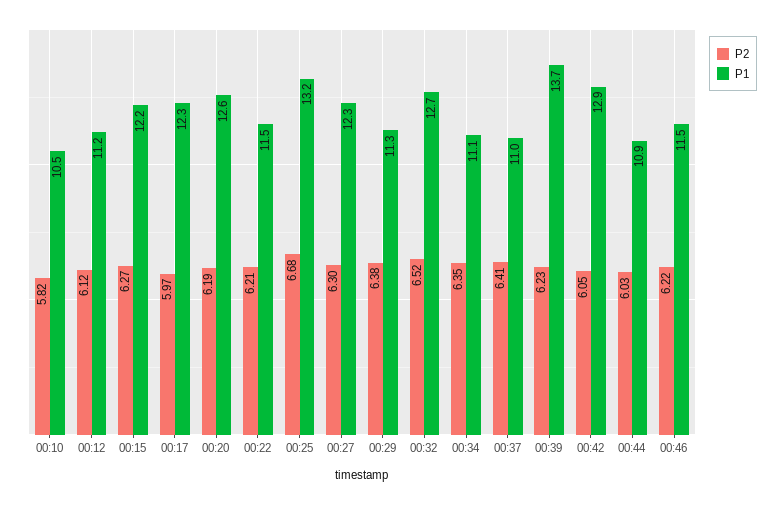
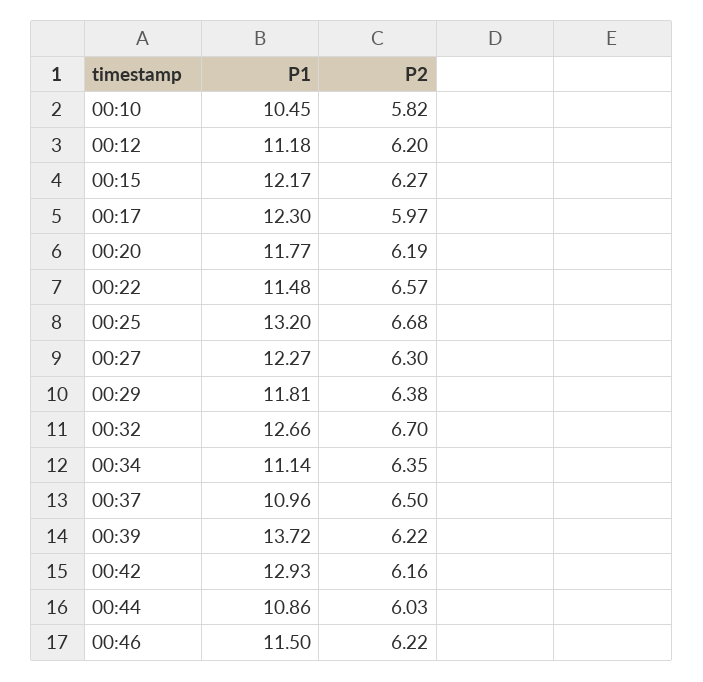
  {
    "P2": {
      "00:10": 5.82,
-     "00:12": 6.12,
+     "00:12": 6.2,
      "00:15": 6.27,
      "00:17": 5.97,
      "00:20": 6.19,
-     "00:22": 6.21,
+     "00:22": 6.57,
      "00:25": 6.68,
      "00:27": 6.3,
      "00:29": 6.38,
-     "00:32": 6.52,
+     "00:32": 6.7,
      "00:34": 6.35,
-     "00:37": 6.41,
+     "00:37": 6.5,
-     "00:39": 6.23,
+     "00:39": 6.22,
-     "00:42": 6.05,
+     "00:42": 6.16,
      "00:44": 6.03,
      "00:46": 6.22
    },
    "P1": {
      "00:10": 10.45,
      "00:12": 11.18,
      "00:15": 12.17,
      "00:17": 12.3,
-     "00:20": 12.6,
+     "00:20": 11.77,
      "00:22": 11.48,
      "00:25": 13.2,
      "00:27": 12.27,
-     "00:29": 11.3,
+     "00:29": 11.81,
      "00:32": 12.66,
      "00:34": 11.14,
      "00:37": 10.96,
      "00:39": 13.72,
      "00:42": 12.93,
      "00:44": 10.86,
      "00:46": 11.5
    }
  }

